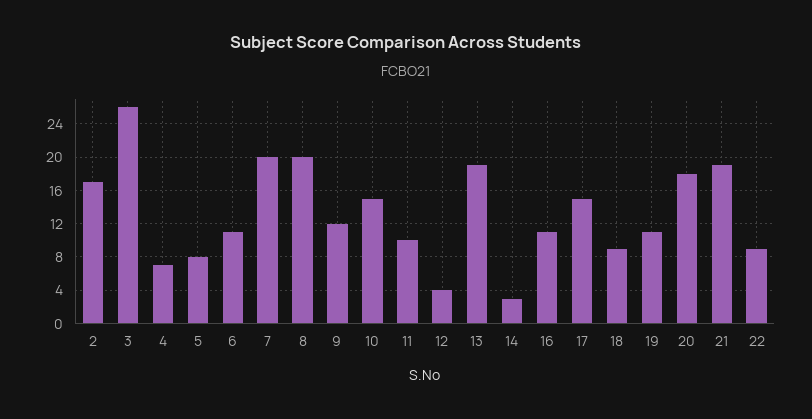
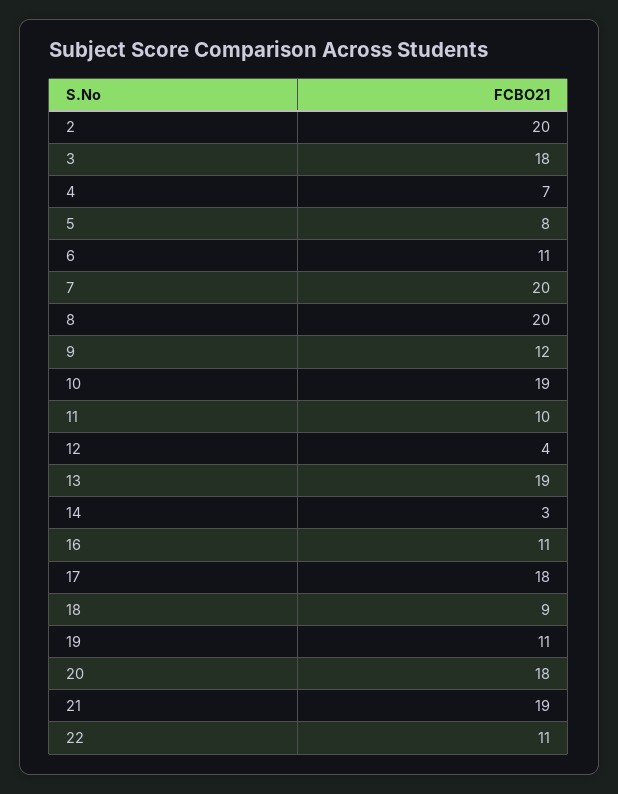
  {
-   "2": 17,
+   "2": 20,
-   "3": 26,
+   "3": 18,
    "4": 7,
    "5": 8,
    "6": 11,
    "7": 20,
    "8": 20,
    "9": 12,
-   "10": 15,
+   "10": 19,
    "11": 10,
    "12": 4,
    "13": 19,
    "14": 3,
    "16": 11,
-   "17": 15,
+   "17": 18,
    "18": 9,
    "19": 11,
    "20": 18,
    "21": 19,
-   "22": 9
+   "22": 11
  }

